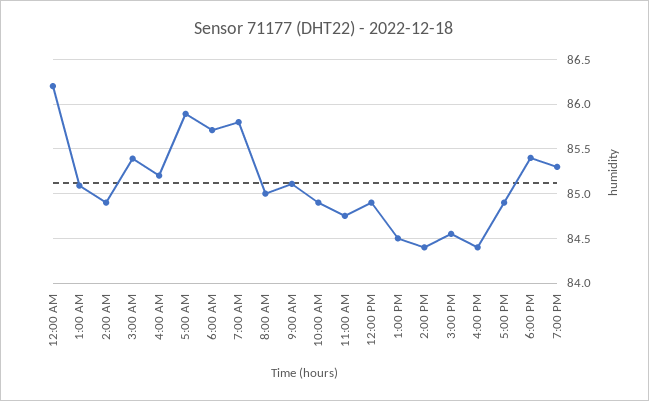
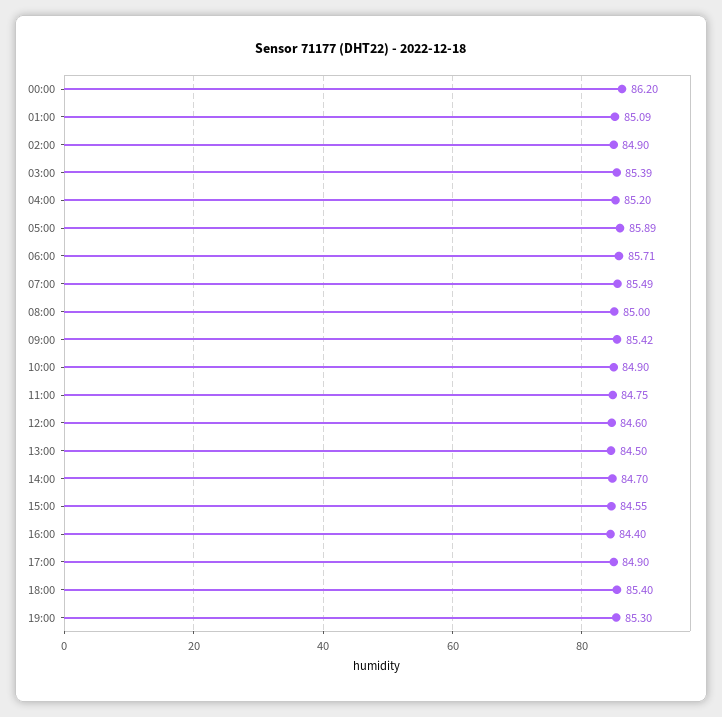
  {
    "12:00 AM": 86.2,
    "1:00 AM": 85.09,
    "2:00 AM": 84.9,
    "3:00 AM": 85.39,
    "4:00 AM": 85.2,
    "5:00 AM": 85.89,
    "6:00 AM": 85.71,
-   "7:00 AM": 85.8,
+   "7:00 AM": 85.49,
    "8:00 AM": 85,
-   "9:00 AM": 85.1,
+   "9:00 AM": 85.42,
    "10:00 AM": 84.9,
    "11:00 AM": 84.75,
-   "12:00 PM": 84.9,
+   "12:00 PM": 84.6,
    "1:00 PM": 84.5,
-   "2:00 PM": 84.4,
+   "2:00 PM": 84.7,
    "3:00 PM": 84.55,
    "4:00 PM": 84.4,
    "5:00 PM": 84.9,
    "6:00 PM": 85.4,
    "7:00 PM": 85.3
  }

